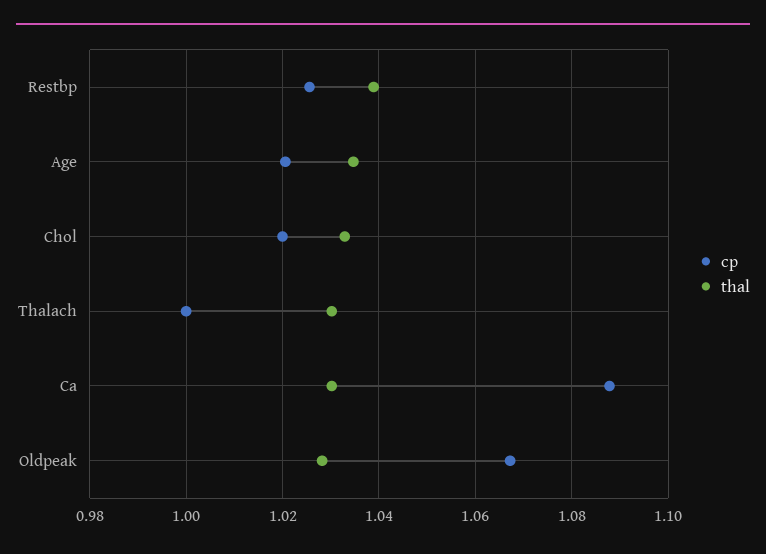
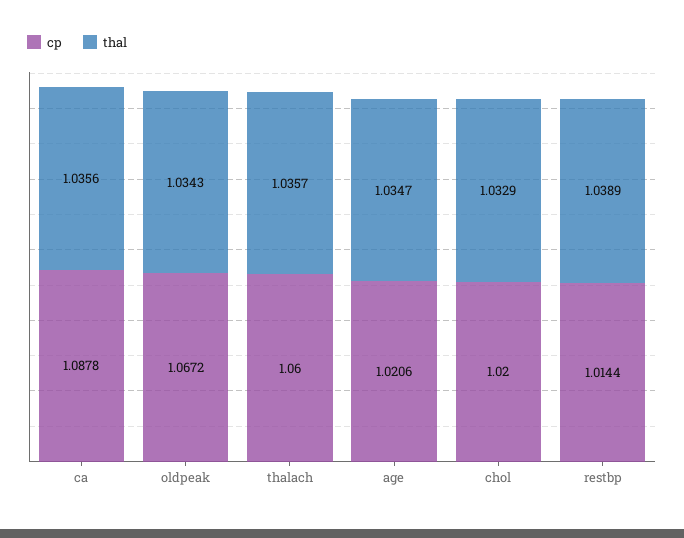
  {
    "cp": {
-     "Restbp": 1.026,
+     "Restbp": 1.0144,
      "Age": 1.0206,
      "Chol": 1.02,
-     "Thalach": 1,
+     "Thalach": 1.06,
      "Ca": 1.0878,
      "Oldpeak": 1.0672
    },
    "thal": {
      "Restbp": 1.0389,
      "Age": 1.0347,
      "Chol": 1.0329,
-     "Thalach": 1.03,
+     "Thalach": 1.0357,
-     "Ca": 1.03,
+     "Ca": 1.0356,
-     "Oldpeak": 1.028
+     "Oldpeak": 1.0343
    }
  }

